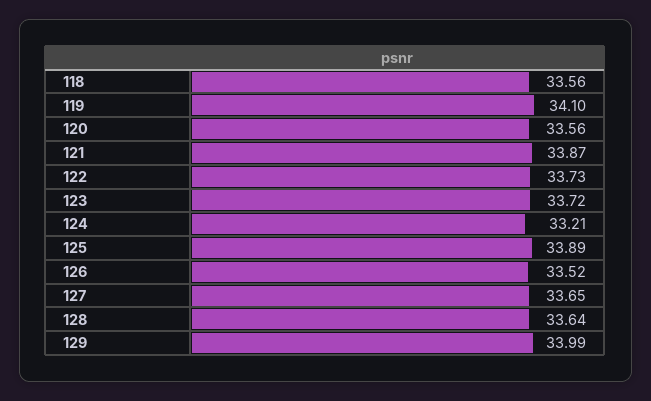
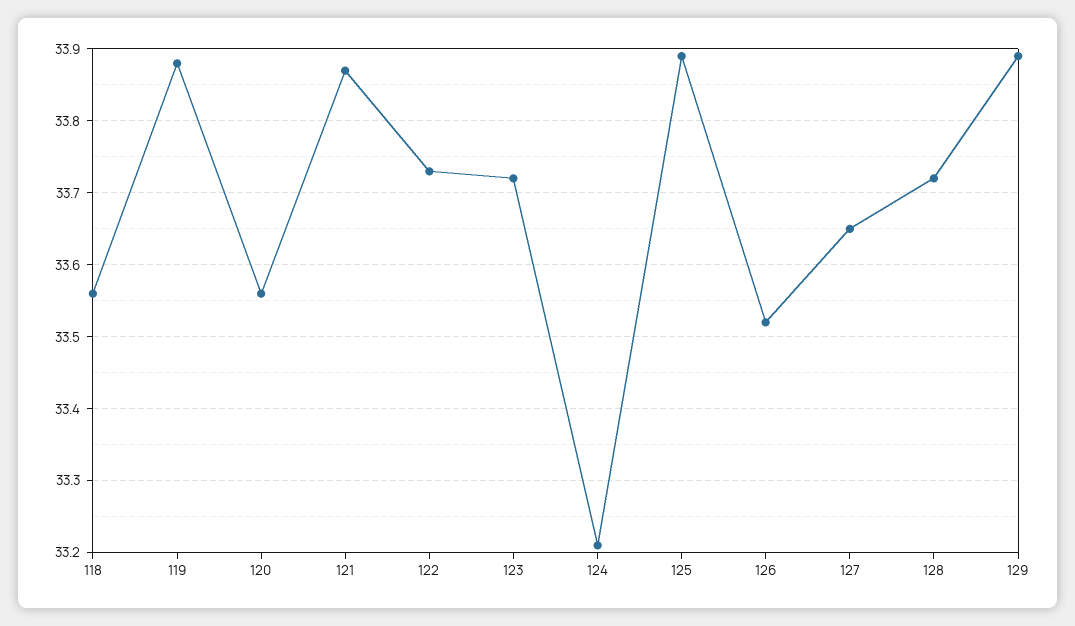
  {
    "118": 33.56,
-   "119": 34.1,
+   "119": 33.88,
    "120": 33.56,
    "121": 33.87,
    "122": 33.73,
    "123": 33.72,
    "124": 33.21,
    "125": 33.89,
    "126": 33.52,
    "127": 33.65,
-   "128": 33.64,
+   "128": 33.72,
-   "129": 33.99
+   "129": 33.89
  }

